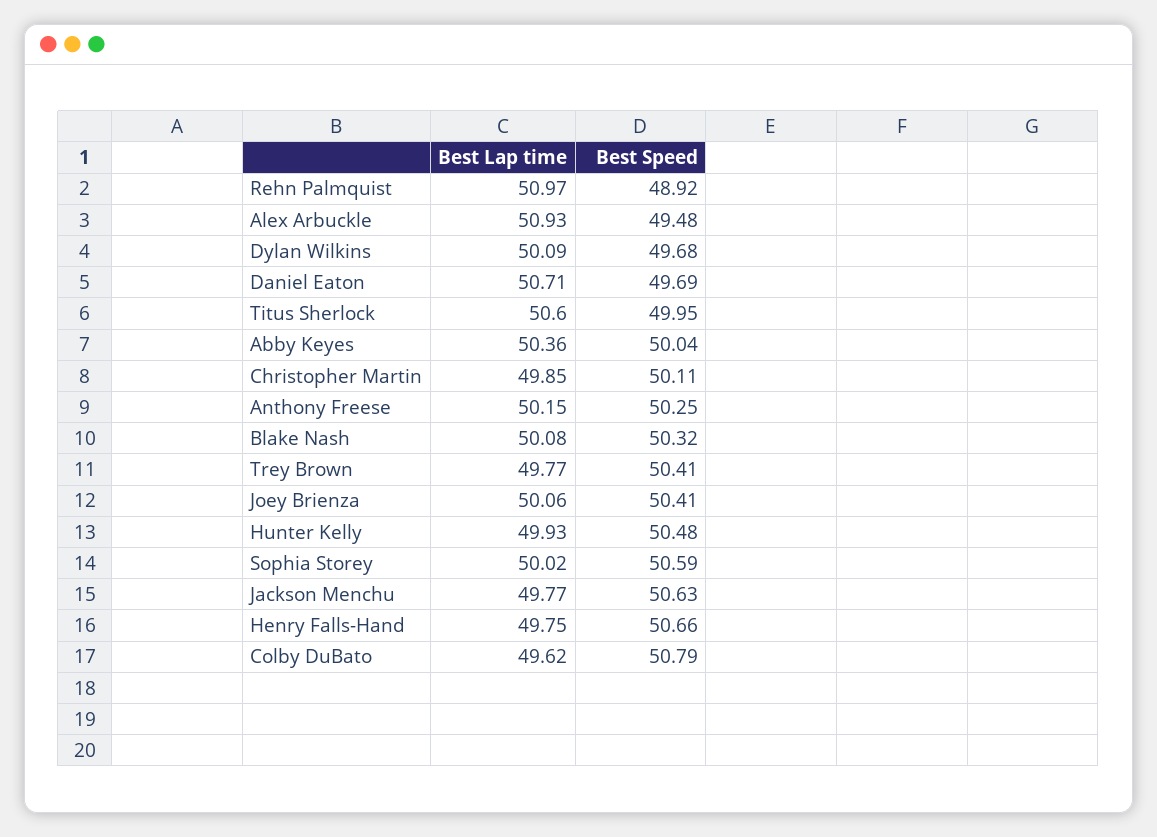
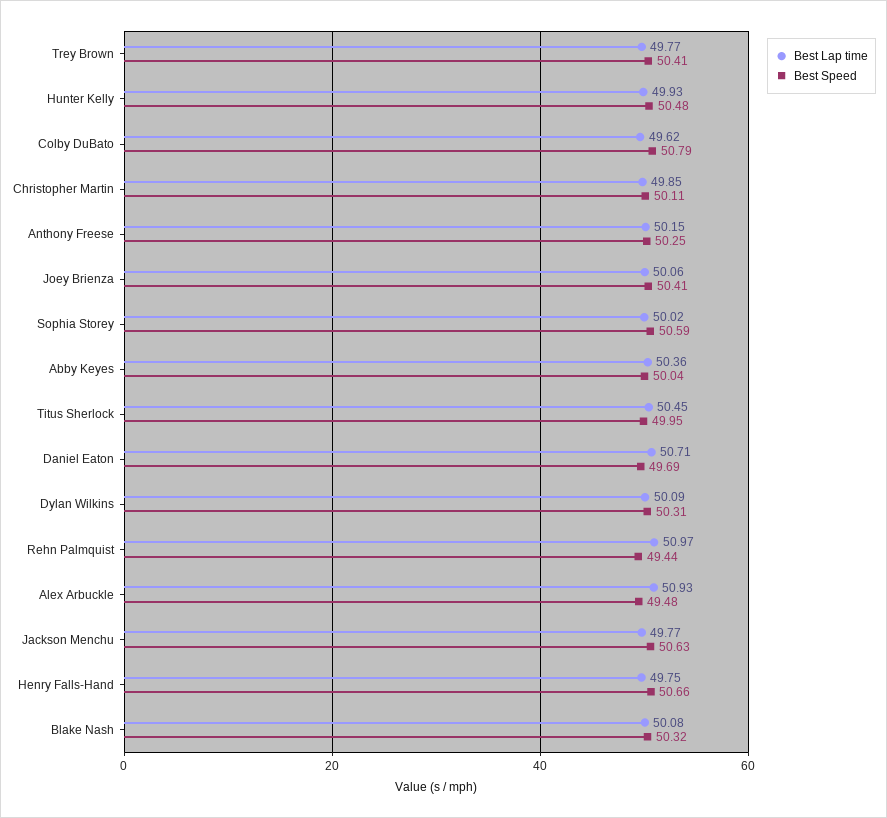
  {
    "Best Lap time": {
      "Rehn Palmquist": 50.97,
      "Alex Arbuckle": 50.93,
      "Dylan Wilkins": 50.09,
      "Daniel Eaton": 50.71,
-     "Titus Sherlock": 50.6,
+     "Titus Sherlock": 50.45,
      "Abby Keyes": 50.36,
      "Christopher Martin": 49.85,
      "Anthony Freese": 50.15,
      "Blake Nash": 50.08,
      "Trey Brown": 49.77,
      "Joey Brienza": 50.06,
      "Hunter Kelly": 49.93,
      "Sophia Storey": 50.02,
      "Jackson Menchu": 49.77,
      "Henry Falls-Hand": 49.75,
      "Colby DuBato": 49.62
    },
    "Best Speed": {
-     "Rehn Palmquist": 48.92,
+     "Rehn Palmquist": 49.44,
      "Alex Arbuckle": 49.48,
-     "Dylan Wilkins": 49.68,
+     "Dylan Wilkins": 50.31,
      "Daniel Eaton": 49.69,
      "Titus Sherlock": 49.95,
      "Abby Keyes": 50.04,
      "Christopher Martin": 50.11,
      "Anthony Freese": 50.25,
      "Blake Nash": 50.32,
      "Trey Brown": 50.41,
      "Joey Brienza": 50.41,
      "Hunter Kelly": 50.48,
      "Sophia Storey": 50.59,
      "Jackson Menchu": 50.63,
      "Henry Falls-Hand": 50.66,
      "Colby DuBato": 50.79
    }
  }

